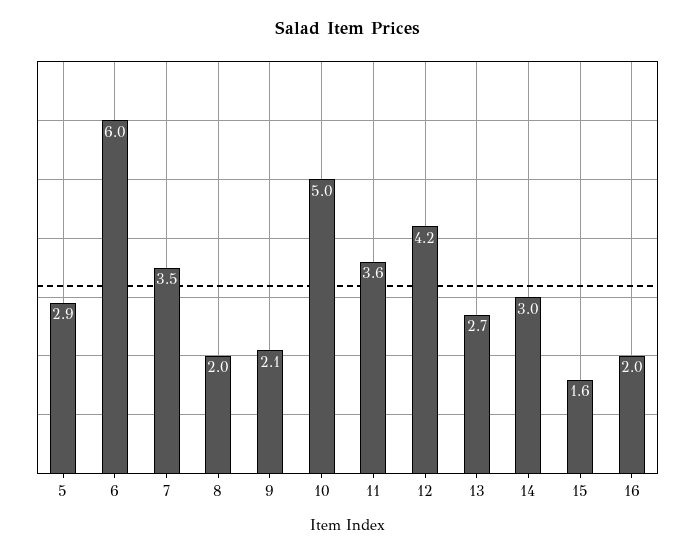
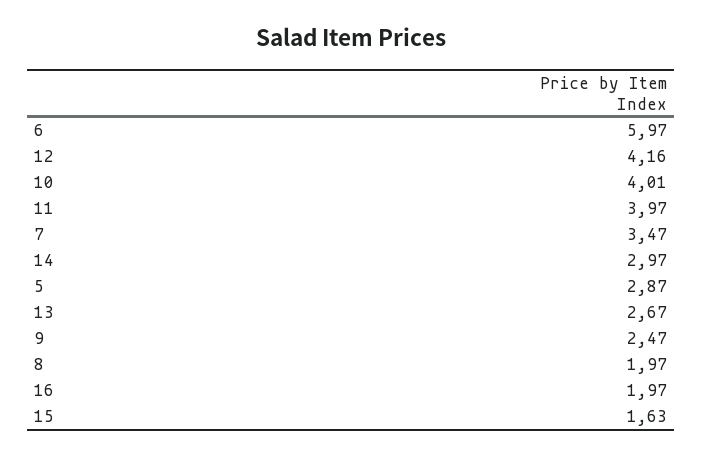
  {
    "5": 2.87,
    "6": 5.97,
    "7": 3.47,
    "8": 1.97,
-   "9": 2.1,
+   "9": 2.47,
-   "10": 5,
+   "10": 4.01,
-   "11": 3.6,
+   "11": 3.97,
    "12": 4.16,
    "13": 2.67,
    "14": 2.97,
    "15": 1.63,
    "16": 1.97
  }

